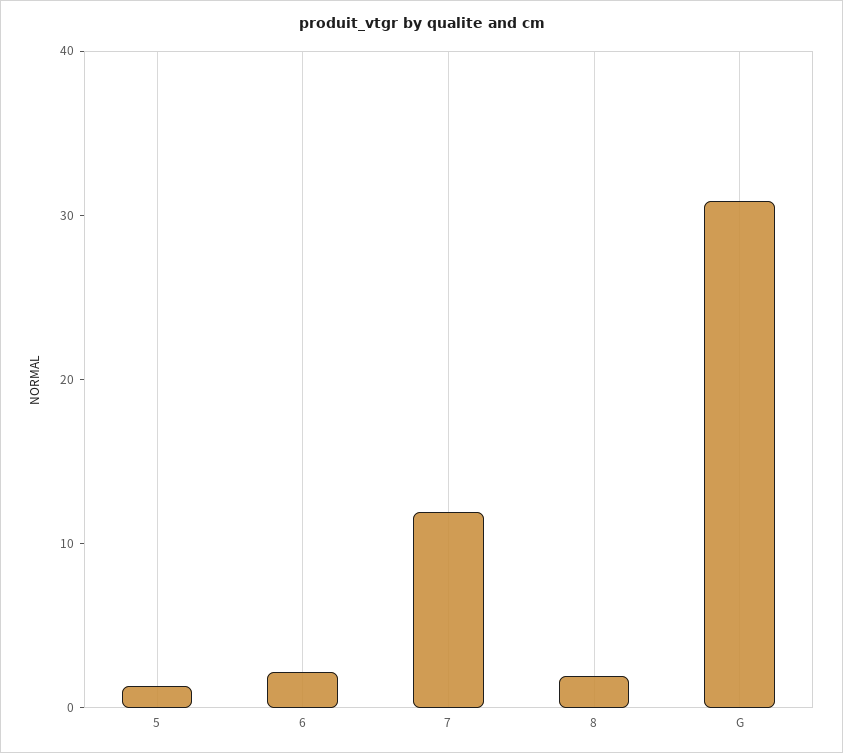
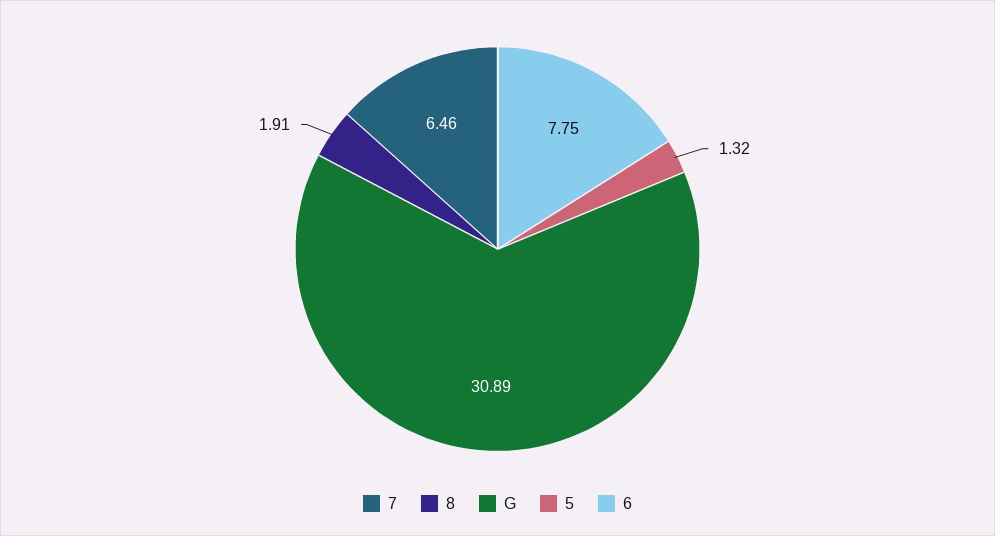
  {
    "5": 1.32,
-   "6": 2,
+   "6": 7.75,
-   "7": 12,
+   "7": 6.46,
    "8": 1.91,
    "G": 30.89
  }

